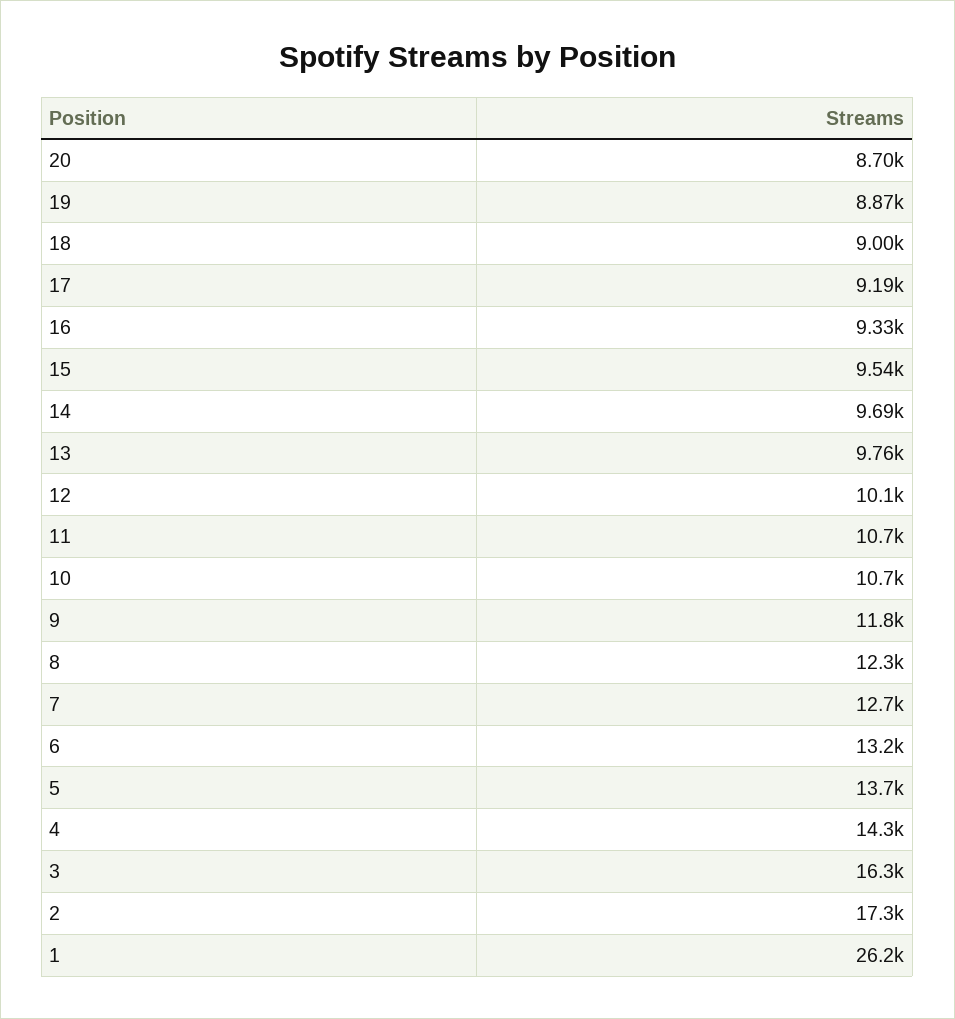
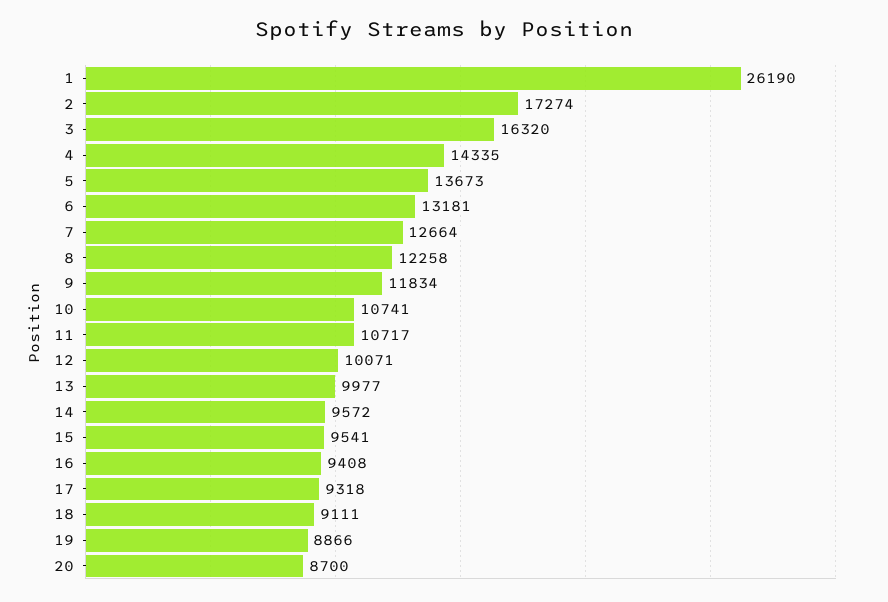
  {
    "20": 8700,
    "19": 8866,
-   "18": 9000,
+   "18": 9111,
-   "17": 9190,
+   "17": 9318,
-   "16": 9330,
+   "16": 9408,
    "15": 9541,
-   "14": 9690,
+   "14": 9572,
-   "13": 9760,
+   "13": 9977,
    "12": 10071,
    "11": 10717,
    "10": 10741,
    "9": 11834,
    "8": 12258,
    "7": 12664,
    "6": 13181,
    "5": 13673,
    "4": 14335,
    "3": 16320,
    "2": 17274,
    "1": 26190
  }

